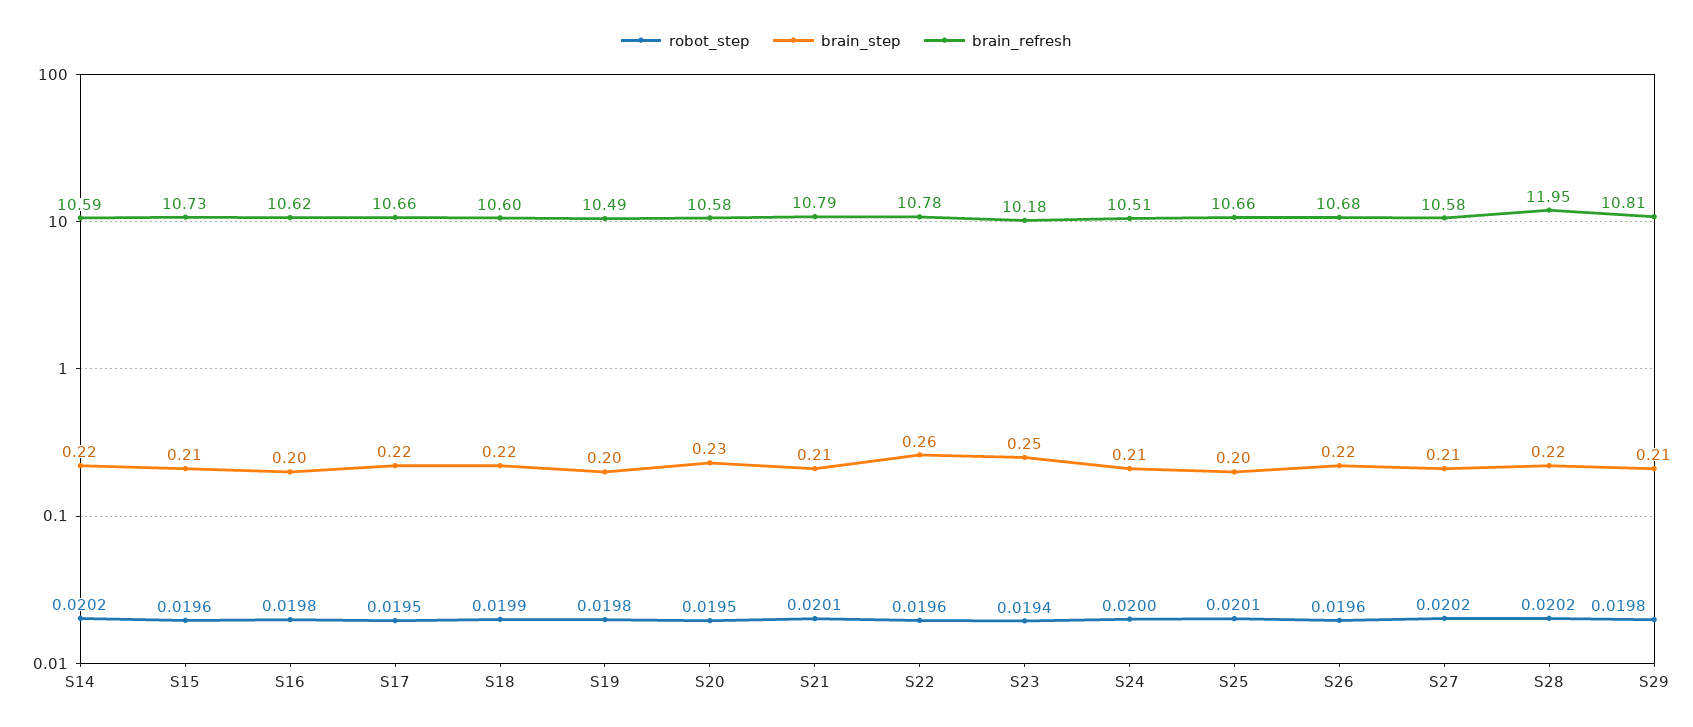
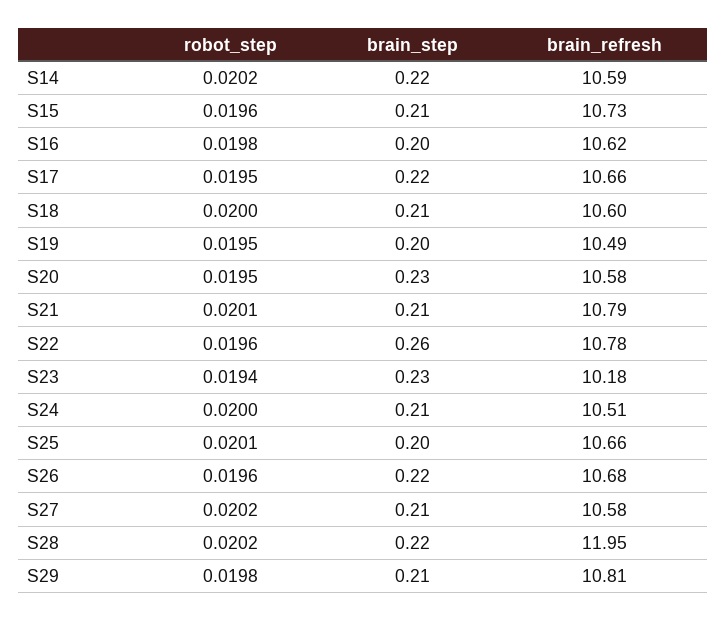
  {
    "robot_step": {
      "S14": 0.0202,
      "S15": 0.0196,
      "S16": 0.0198,
      "S17": 0.0195,
-     "S18": 0.0199,
+     "S18": 0.02,
-     "S19": 0.0198,
+     "S19": 0.0195,
      "S20": 0.0195,
      "S21": 0.0201,
      "S22": 0.0196,
      "S23": 0.0194,
      "S24": 0.02,
      "S25": 0.0201,
      "S26": 0.0196,
      "S27": 0.0202,
      "S28": 0.0202,
      "S29": 0.0198
    },
    "brain_step": {
      "S14": 0.22,
      "S15": 0.21,
      "S16": 0.2,
      "S17": 0.22,
-     "S18": 0.22,
+     "S18": 0.21,
      "S19": 0.2,
      "S20": 0.23,
      "S21": 0.21,
      "S22": 0.26,
-     "S23": 0.25,
+     "S23": 0.23,
      "S24": 0.21,
      "S25": 0.2,
      "S26": 0.22,
      "S27": 0.21,
      "S28": 0.22,
      "S29": 0.21
    },
    "brain_refresh": {
      "S14": 10.59,
      "S15": 10.73,
      "S16": 10.62,
      "S17": 10.66,
      "S18": 10.6,
      "S19": 10.49,
      "S20": 10.58,
      "S21": 10.79,
      "S22": 10.78,
      "S23": 10.18,
      "S24": 10.51,
      "S25": 10.66,
      "S26": 10.68,
      "S27": 10.58,
      "S28": 11.95,
      "S29": 10.81
    }
  }

